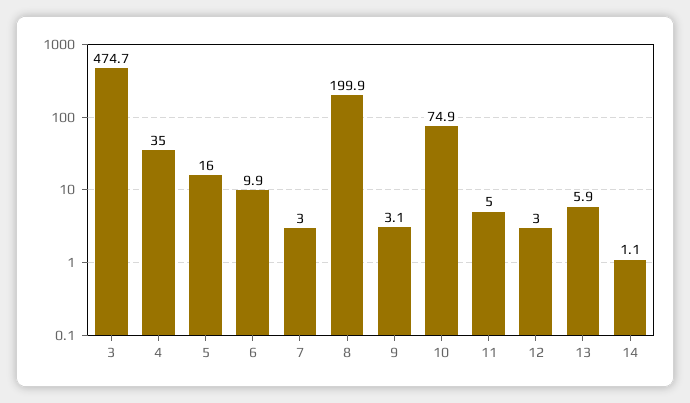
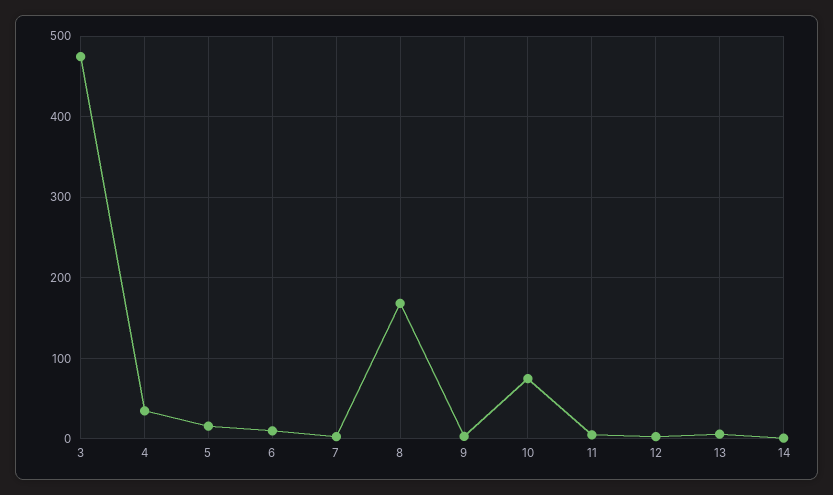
  {
    "3": 474.7,
    "4": 35,
    "5": 16,
    "6": 9.9,
    "7": 3,
-   "8": 199.9,
+   "8": 170,
    "9": 3.1,
    "10": 74.9,
    "11": 5,
    "12": 3,
    "13": 5.9,
    "14": 1.1
  }

